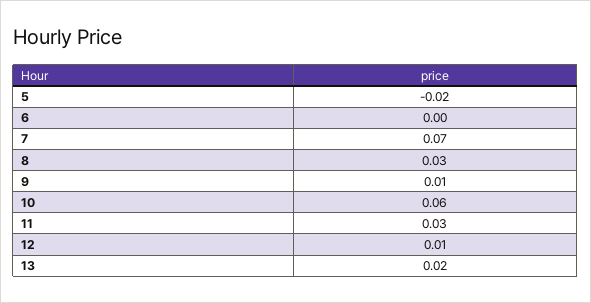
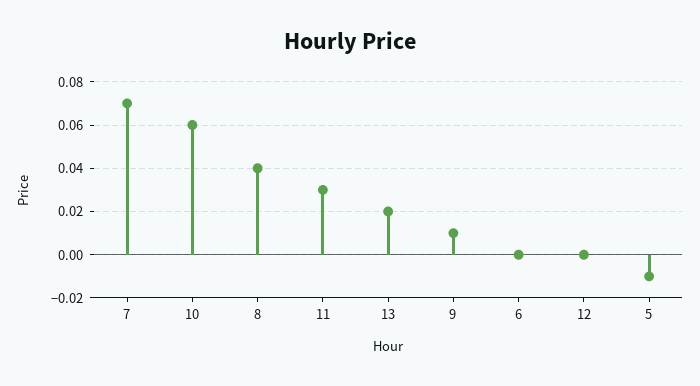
  {
-   "5": -0.02,
+   "5": -0.01,
    "6": 0,
    "7": 0.07,
-   "8": 0.03,
+   "8": 0.04,
    "9": 0.01,
    "10": 0.06,
    "11": 0.03,
-   "12": 0.01,
+   "12": 0,
    "13": 0.02
  }

